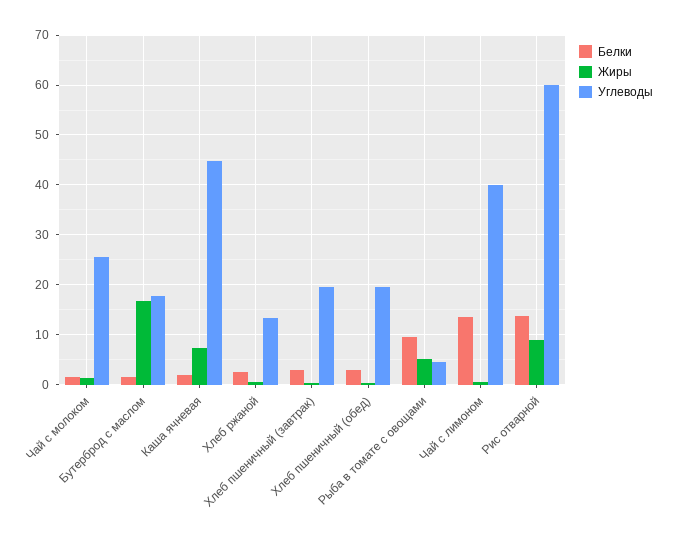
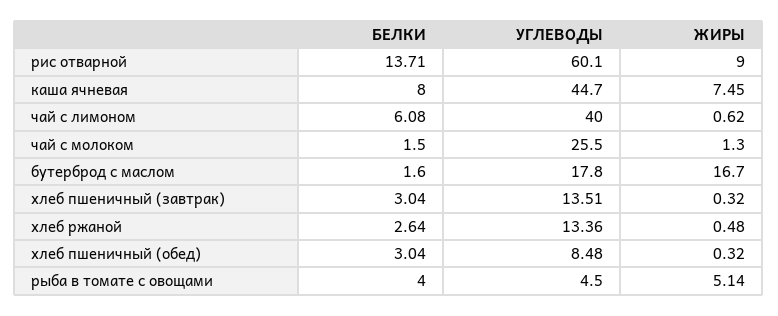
  {
    "Белки": {
      "Чай с молоком": 1.5,
      "Бутерброд с маслом": 1.6,
-     "Каша ячневая": 2,
+     "Каша ячневая": 8,
      "Хлеб ржаной": 2.64,
      "Хлеб пшеничный (завтрак)": 3.04,
      "Хлеб пшеничный (обед)": 3.04,
-     "Рыба в томате с овощами": 10,
+     "Рыба в томате с овощами": 4,
-     "Чай с лимоном": 14,
+     "Чай с лимоном": 6.08,
      "Рис отварной": 13.71
    },
    "Жиры": {
      "Чай с молоком": 1.3,
      "Бутерброд с маслом": 16.7,
      "Каша ячневая": 7.45,
      "Хлеб ржаной": 0.48,
      "Хлеб пшеничный (завтрак)": 0.32,
      "Хлеб пшеничный (обед)": 0.32,
      "Рыба в томате с овощами": 5.14,
      "Чай с лимоном": 0.62,
      "Рис отварной": 9
    },
    "Углеводы": {
      "Чай с молоком": 25.5,
      "Бутерброд с маслом": 17.8,
      "Каша ячневая": 44.7,
      "Хлеб ржаной": 13.36,
-     "Хлеб пшеничный (завтрак)": 20,
+     "Хлеб пшеничный (завтрак)": 13.51,
-     "Хлеб пшеничный (обед)": 20,
+     "Хлеб пшеничный (обед)": 8.48,
      "Рыба в томате с овощами": 4.5,
      "Чай с лимоном": 40,
      "Рис отварной": 60.1
    }
  }

